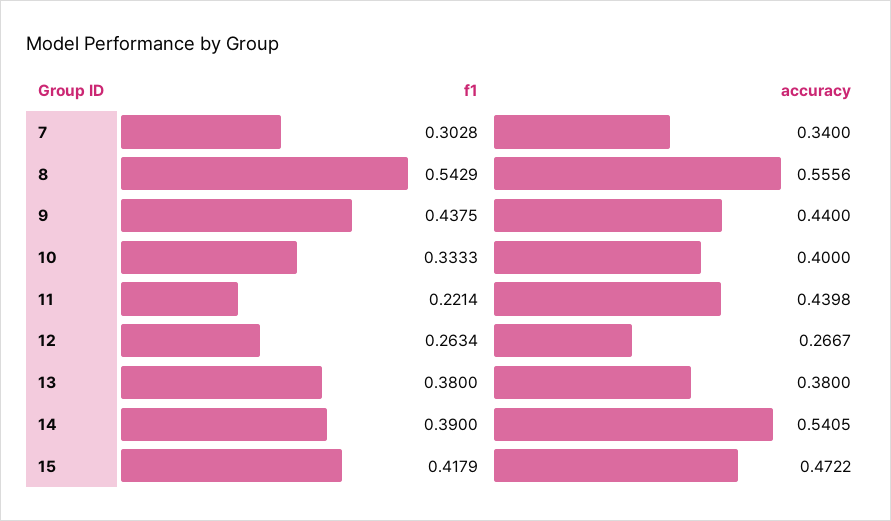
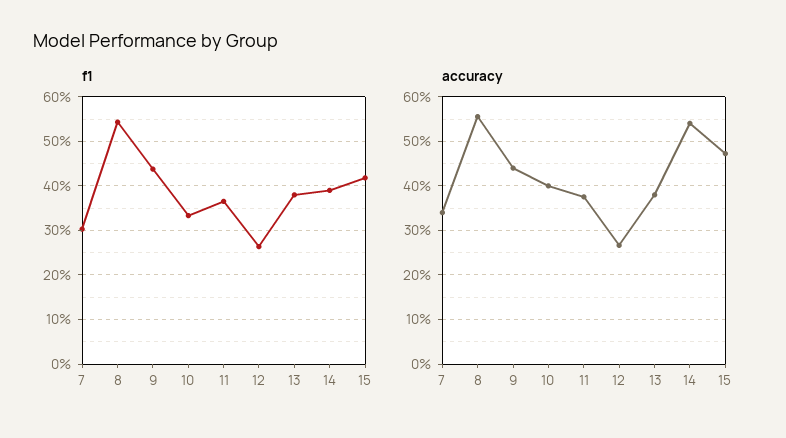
  {
    "f1": {
      "7": 0.3028,
      "8": 0.5429,
      "9": 0.4375,
      "10": 0.3333,
-     "11": 0.2214,
+     "11": 0.36,
      "12": 0.2634,
      "13": 0.38,
      "14": 0.39,
      "15": 0.4179
    },
    "accuracy": {
      "7": 0.34,
      "8": 0.5556,
      "9": 0.44,
      "10": 0.4,
-     "11": 0.4398,
+     "11": 0.38,
      "12": 0.2667,
      "13": 0.38,
      "14": 0.5405,
      "15": 0.4722
    }
  }

